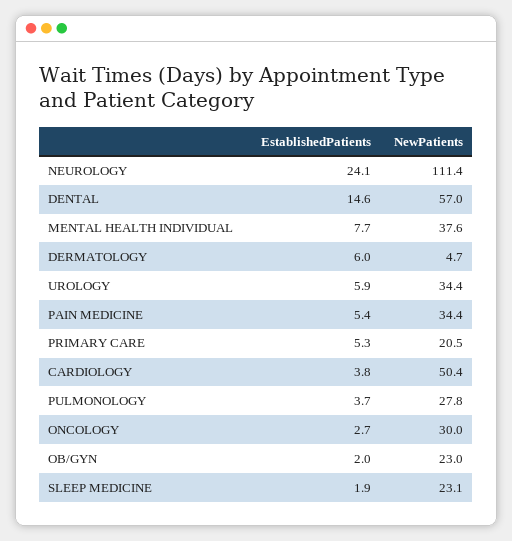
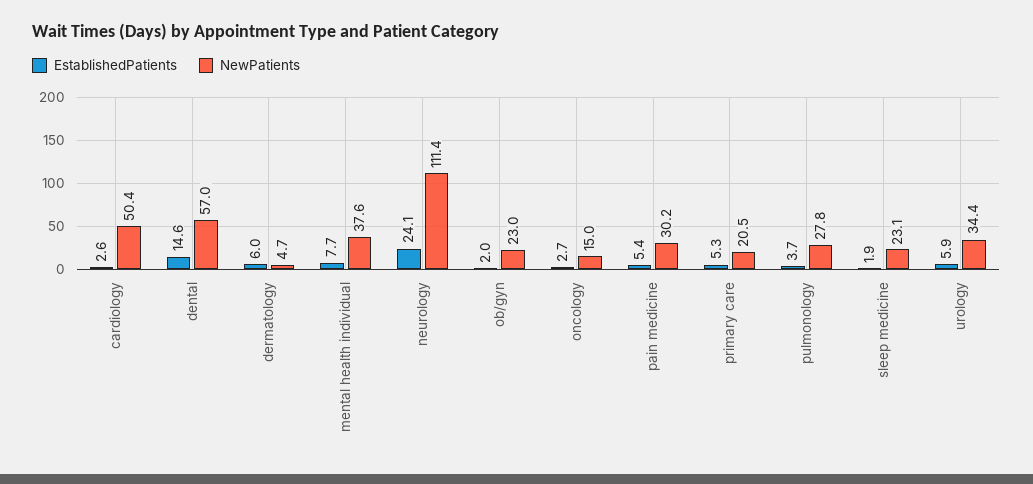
  {
    "EstablishedPatients": {
      "NEUROLOGY": 24.1,
      "DENTAL": 14.6,
      "MENTAL HEALTH INDIVIDUAL": 7.7,
      "DERMATOLOGY": 6,
      "UROLOGY": 5.9,
      "PAIN MEDICINE": 5.4,
      "PRIMARY CARE": 5.3,
-     "CARDIOLOGY": 3.8,
+     "CARDIOLOGY": 2.6,
      "PULMONOLOGY": 3.7,
      "ONCOLOGY": 2.7,
      "OB/GYN": 2,
      "SLEEP MEDICINE": 1.9
    },
    "NewPatients": {
      "NEUROLOGY": 111.4,
      "DENTAL": 57,
      "MENTAL HEALTH INDIVIDUAL": 37.6,
      "DERMATOLOGY": 4.7,
      "UROLOGY": 34.4,
-     "PAIN MEDICINE": 34.4,
+     "PAIN MEDICINE": 30.2,
      "PRIMARY CARE": 20.5,
      "CARDIOLOGY": 50.4,
      "PULMONOLOGY": 27.8,
-     "ONCOLOGY": 30,
+     "ONCOLOGY": 15,
      "OB/GYN": 23,
      "SLEEP MEDICINE": 23.1
    }
  }

